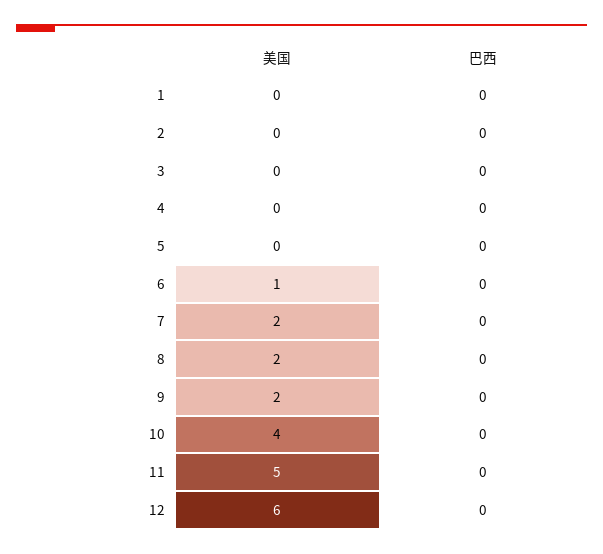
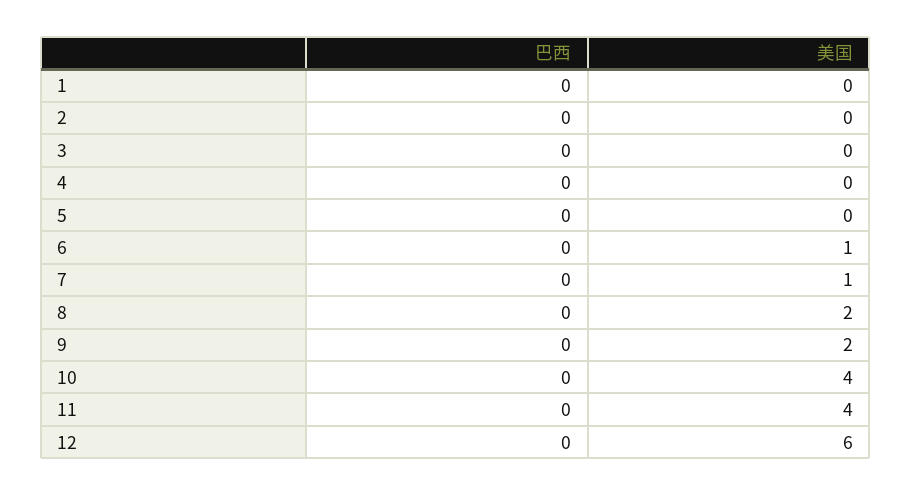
  {
    "美国": {
      "1": 0,
      "2": 0,
      "3": 0,
      "4": 0,
      "5": 0,
      "6": 1,
-     "7": 2,
+     "7": 1,
      "8": 2,
      "9": 2,
      "10": 4,
-     "11": 5,
+     "11": 4,
      "12": 6
    },
    "巴西": {
      "1": 0,
      "2": 0,
      "3": 0,
      "4": 0,
      "5": 0,
      "6": 0,
      "7": 0,
      "8": 0,
      "9": 0,
      "10": 0,
      "11": 0,
      "12": 0
    }
  }

